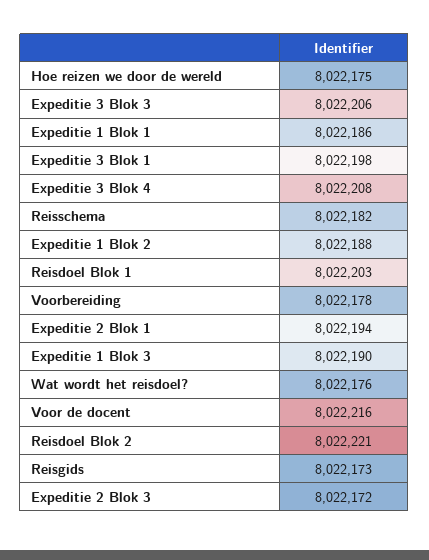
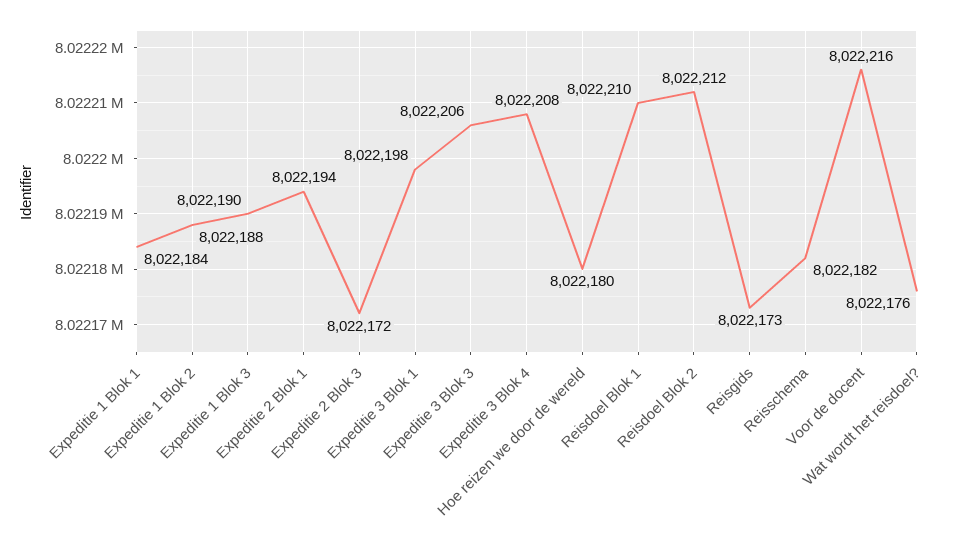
  {
-   "Hoe reizen we door de wereld": 8022175,
+   "Hoe reizen we door de wereld": 8022180,
    "Expeditie 3 Blok 3": 8022206,
-   "Expeditie 1 Blok 1": 8022186,
+   "Expeditie 1 Blok 1": 8022184,
    "Expeditie 3 Blok 1": 8022198,
    "Expeditie 3 Blok 4": 8022208,
    "Reisschema": 8022182,
    "Expeditie 1 Blok 2": 8022188,
-   "Reisdoel Blok 1": 8022203,
+   "Reisdoel Blok 1": 8022210,
-   "Voorbereiding": 8022178,
    "Expeditie 2 Blok 1": 8022194,
    "Expeditie 1 Blok 3": 8022190,
    "Wat wordt het reisdoel?": 8022176,
    "Voor de docent": 8022216,
-   "Reisdoel Blok 2": 8022221,
+   "Reisdoel Blok 2": 8022212,
    "Reisgids": 8022173,
    "Expeditie 2 Blok 3": 8022172
  }

